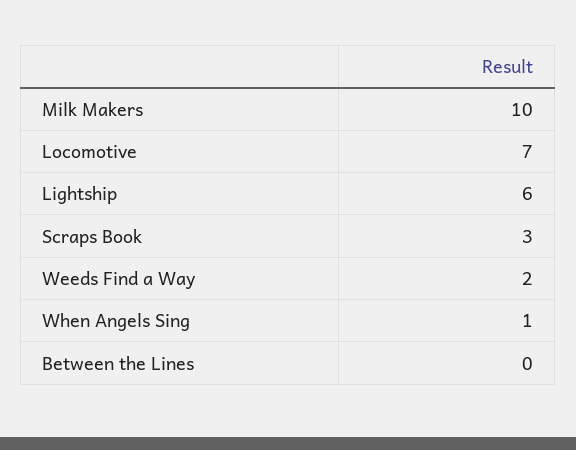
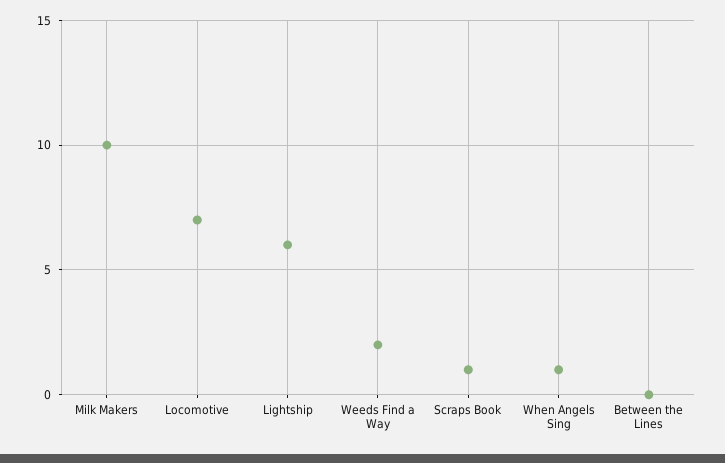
  {
    "Milk Makers": 10,
    "Locomotive": 7,
    "Lightship": 6,
-   "Scraps Book": 3,
+   "Scraps Book": 1,
    "Weeds Find a Way": 2,
    "When Angels Sing": 1,
    "Between the Lines": 0
  }

